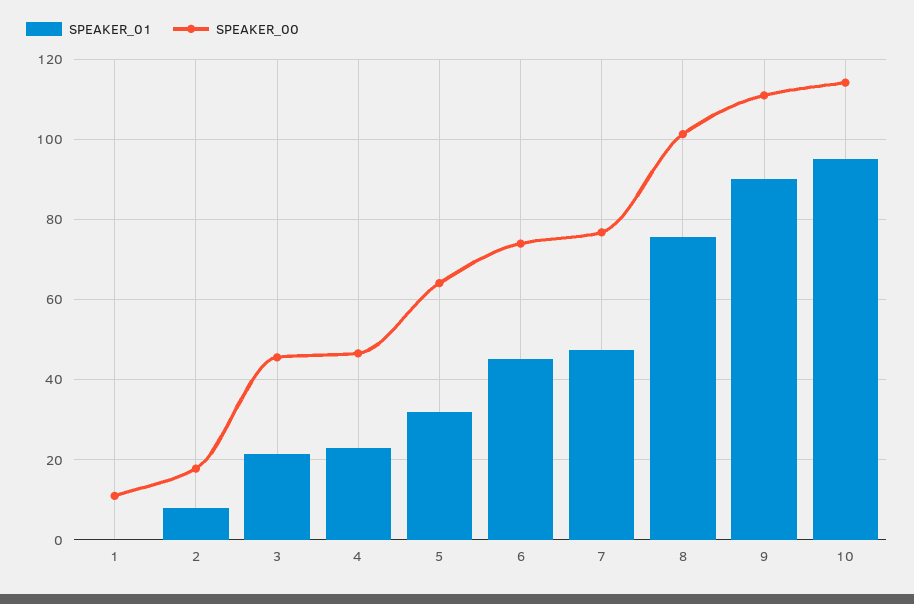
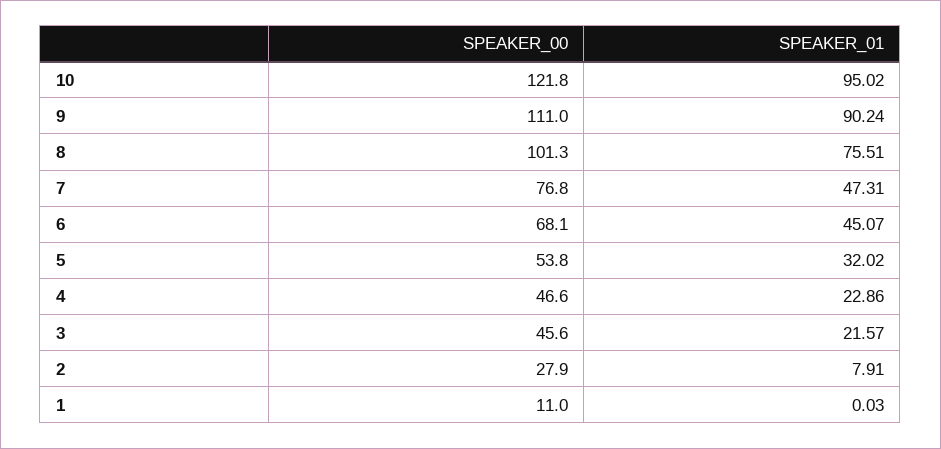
  {
    "SPEAKER_01": {
      "1": 0.03,
      "2": 7.91,
      "3": 21.57,
      "4": 22.86,
      "5": 32.02,
      "6": 45.07,
      "7": 47.31,
      "8": 75.51,
      "9": 90.24,
      "10": 95.02
    },
    "SPEAKER_00": {
      "1": 11,
-     "2": 18,
+     "2": 27.9,
      "3": 45.6,
      "4": 46.6,
-     "5": 64,
+     "5": 53.8,
-     "6": 74,
+     "6": 68.1,
      "7": 76.8,
      "8": 101.3,
      "9": 111,
-     "10": 114
+     "10": 121.8
    }
  }

